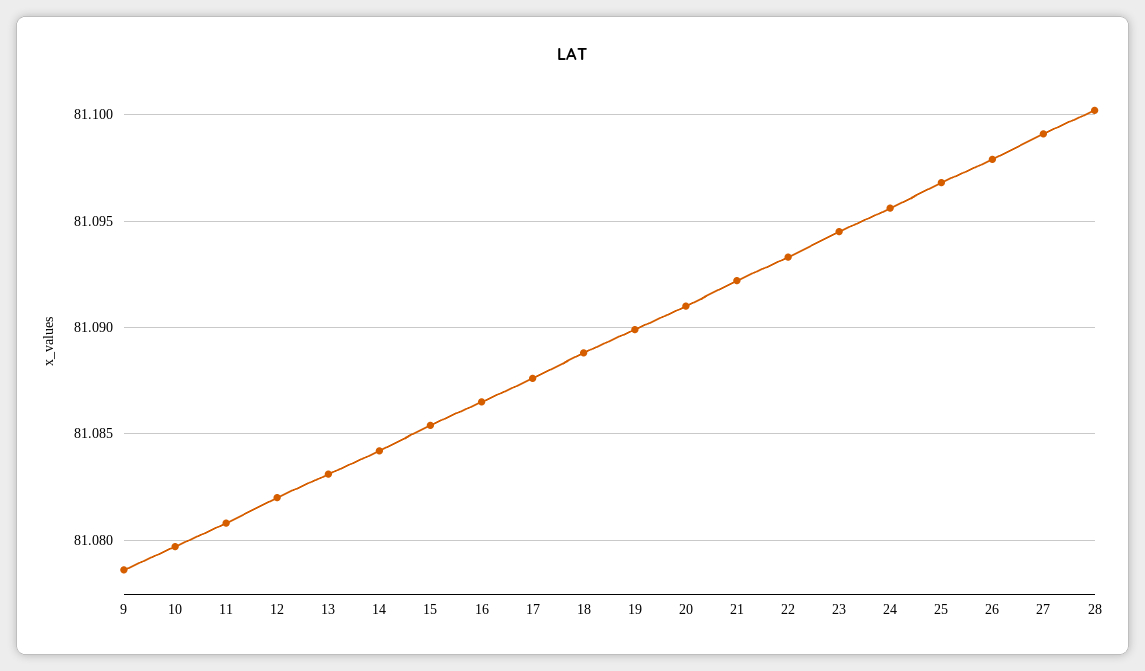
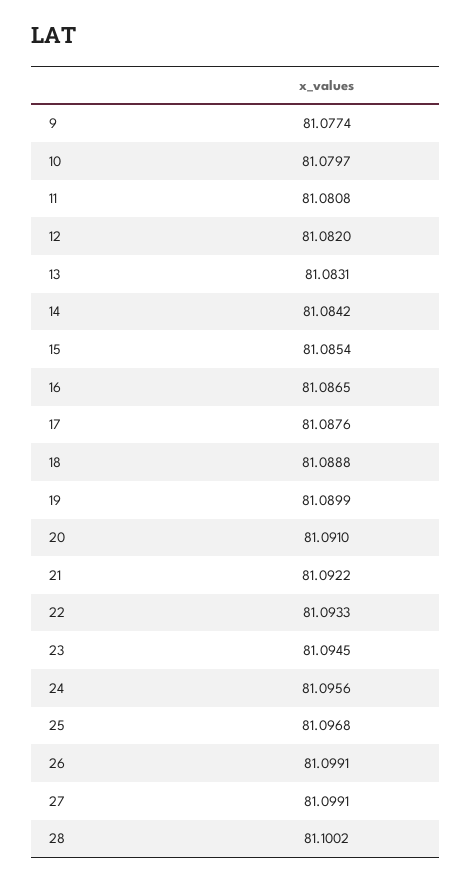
  {
-   "9": 81.0785,
+   "9": 81.0774,
    "10": 81.0797,
    "11": 81.0808,
    "12": 81.082,
    "13": 81.0831,
    "14": 81.0842,
    "15": 81.0854,
    "16": 81.0865,
    "17": 81.0876,
    "18": 81.0888,
    "19": 81.0899,
    "20": 81.091,
    "21": 81.0922,
    "22": 81.0933,
    "23": 81.0945,
    "24": 81.0956,
    "25": 81.0968,
-   "26": 81.098,
+   "26": 81.0991,
    "27": 81.0991,
    "28": 81.1002
  }

